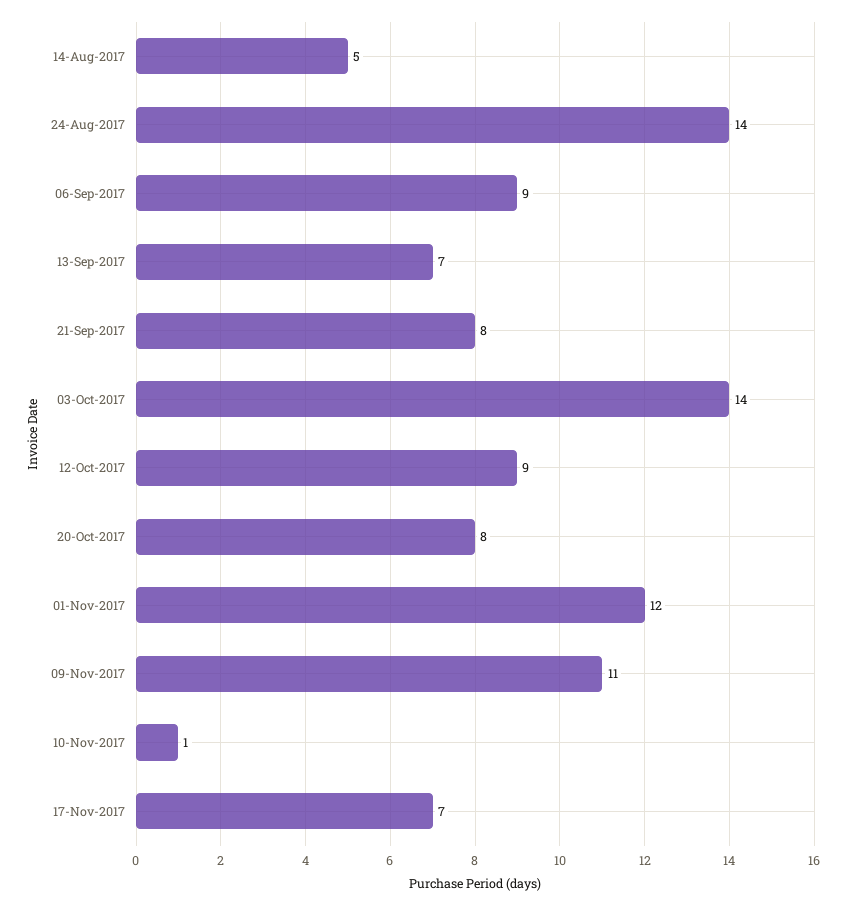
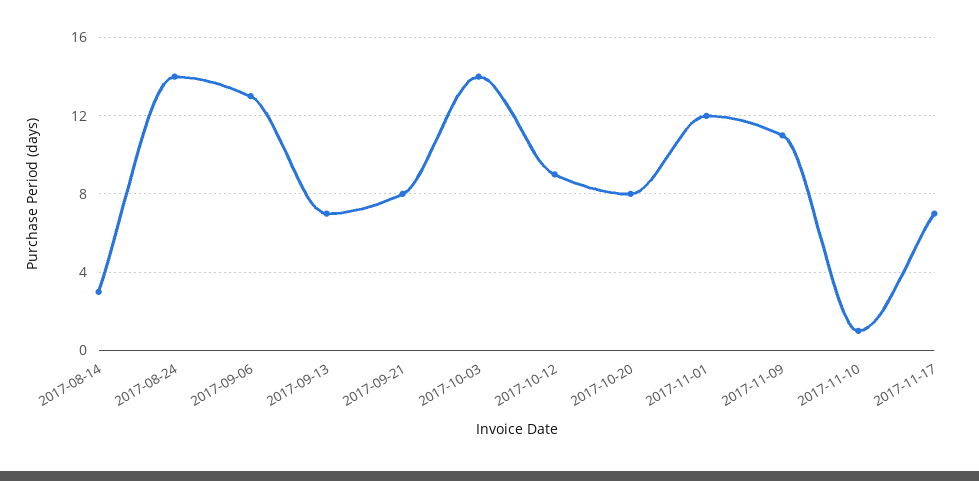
  {
-   "14-Aug-2017": 5,
+   "14-Aug-2017": 3,
    "24-Aug-2017": 14,
-   "06-Sep-2017": 9,
+   "06-Sep-2017": 13,
    "13-Sep-2017": 7,
    "21-Sep-2017": 8,
    "03-Oct-2017": 14,
    "12-Oct-2017": 9,
    "20-Oct-2017": 8,
    "01-Nov-2017": 12,
    "09-Nov-2017": 11,
    "10-Nov-2017": 1,
    "17-Nov-2017": 7
  }

